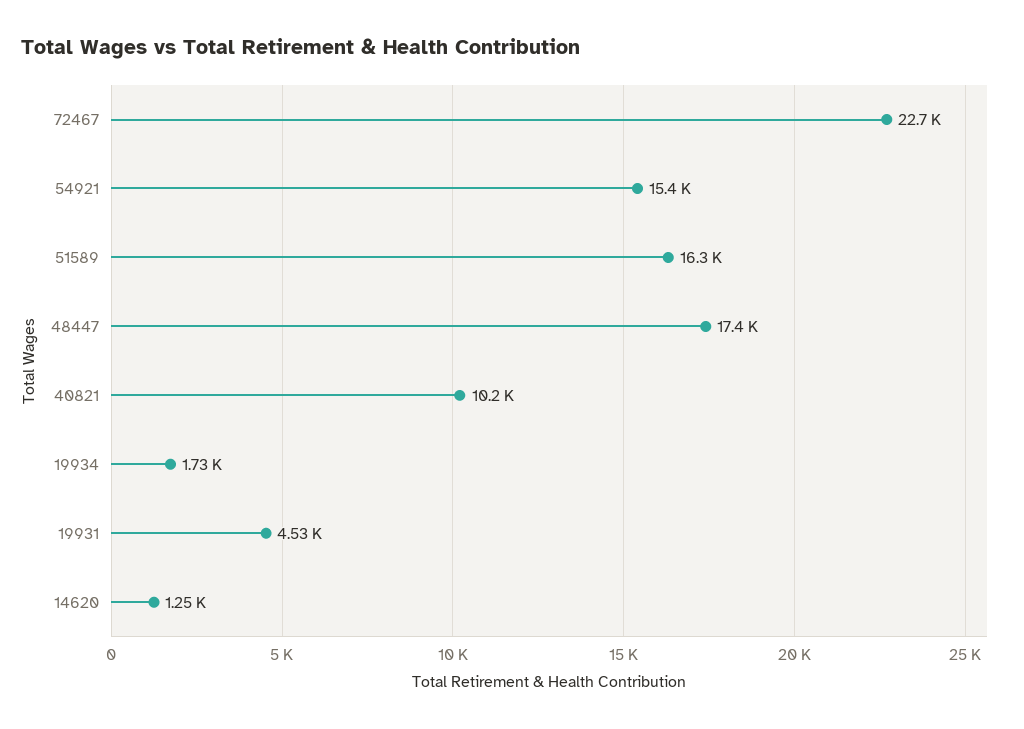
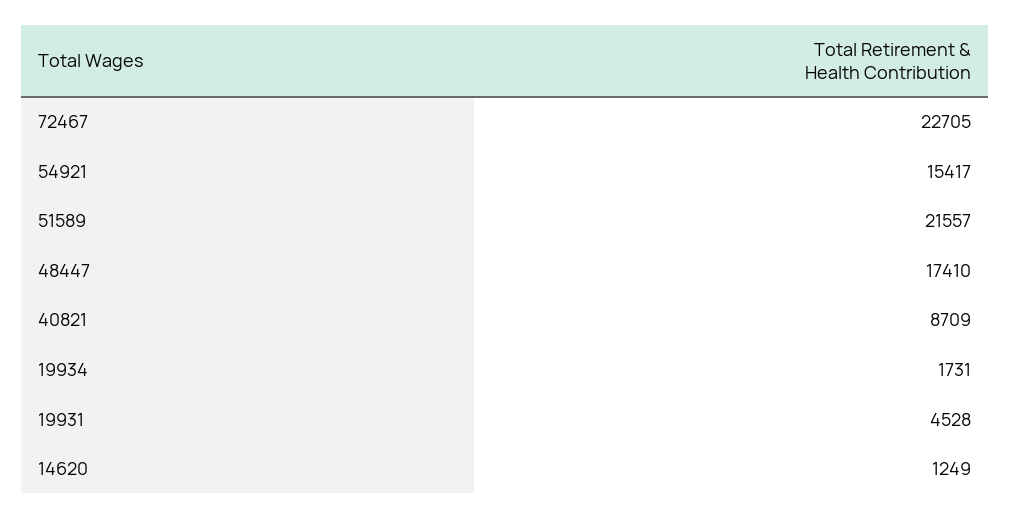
  {
    "72467": 22705,
    "54921": 15417,
-   "51589": 16300,
+   "51589": 21557,
    "48447": 17410,
-   "40821": 10200,
+   "40821": 8709,
    "19934": 1731,
    "19931": 4528,
    "14620": 1249
  }

